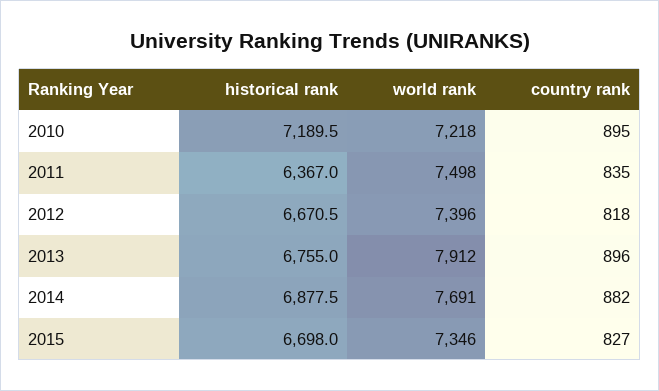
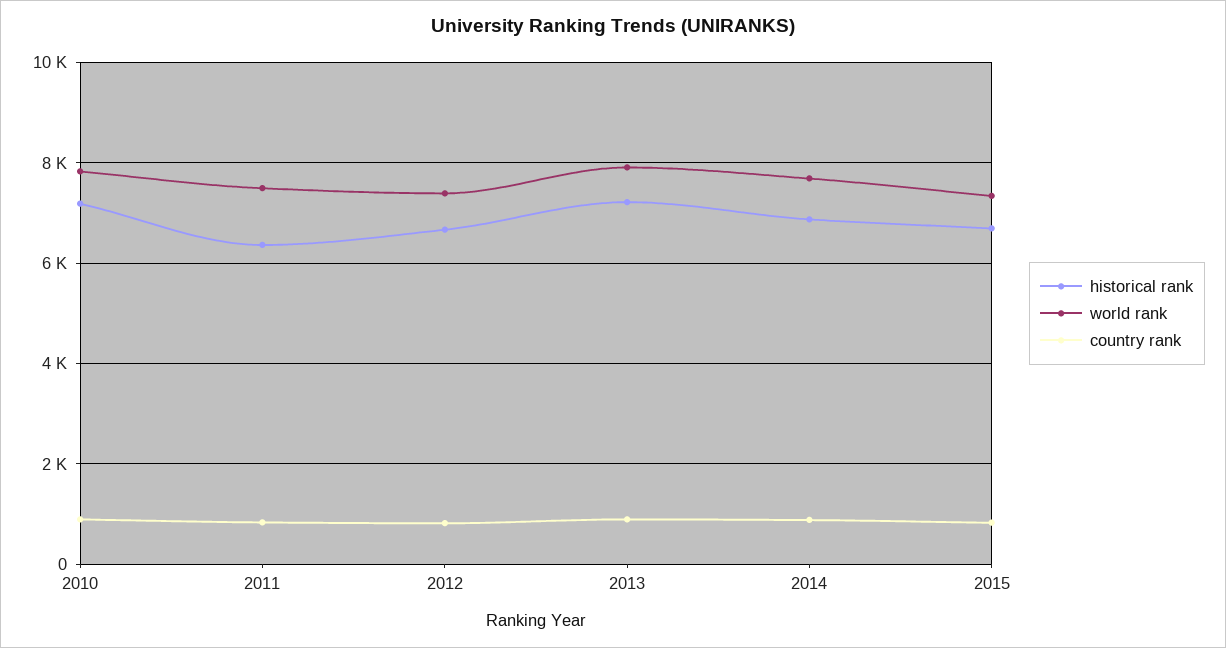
  {
    "historical rank": {
      "2010": 7189.5,
      "2011": 6367,
      "2012": 6670.5,
-     "2013": 6755,
+     "2013": 7200,
      "2014": 6877.5,
      "2015": 6698
    },
    "world rank": {
-     "2010": 7218,
+     "2010": 7800,
      "2011": 7498,
      "2012": 7396,
      "2013": 7912,
      "2014": 7691,
      "2015": 7346
    },
    "country rank": {
      "2010": 895,
      "2011": 835,
      "2012": 818,
      "2013": 896,
      "2014": 882,
      "2015": 827
    }
  }

